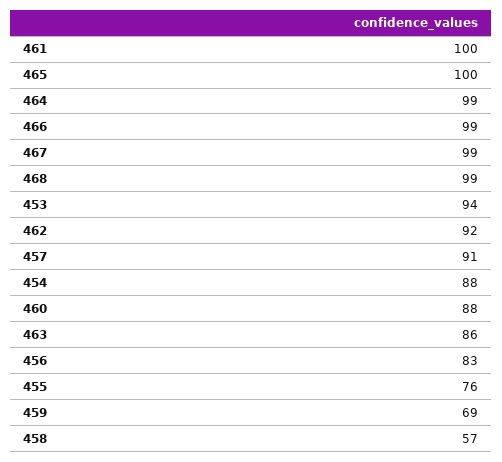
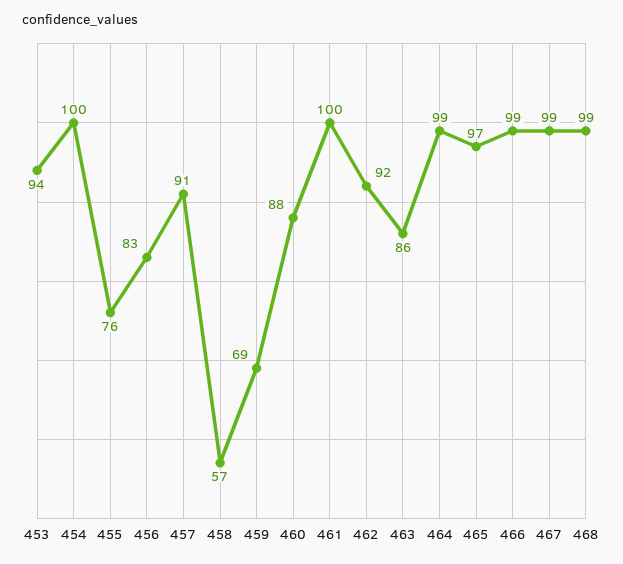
  {
    "461": 100,
-   "465": 100,
+   "465": 97,
    "464": 99,
    "466": 99,
    "467": 99,
    "468": 99,
    "453": 94,
    "462": 92,
    "457": 91,
-   "454": 88,
+   "454": 100,
    "460": 88,
    "463": 86,
    "456": 83,
    "455": 76,
    "459": 69,
    "458": 57
  }

